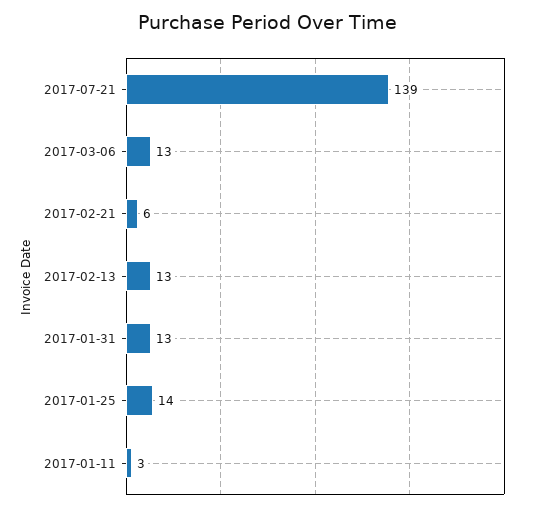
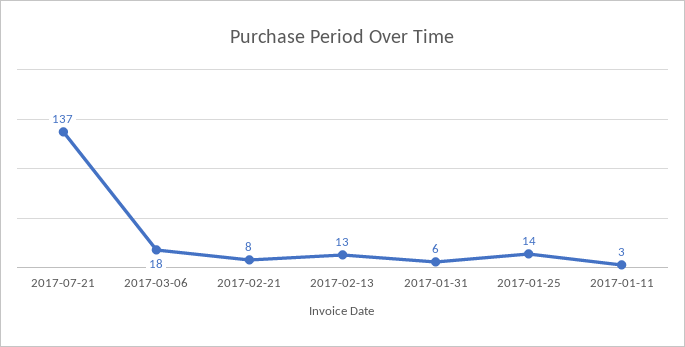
  {
-   "2017-07-21": 139,
+   "2017-07-21": 137,
-   "2017-03-06": 13,
+   "2017-03-06": 18,
-   "2017-02-21": 6,
+   "2017-02-21": 8,
    "2017-02-13": 13,
-   "2017-01-31": 13,
+   "2017-01-31": 6,
    "2017-01-25": 14,
    "2017-01-11": 3
  }

